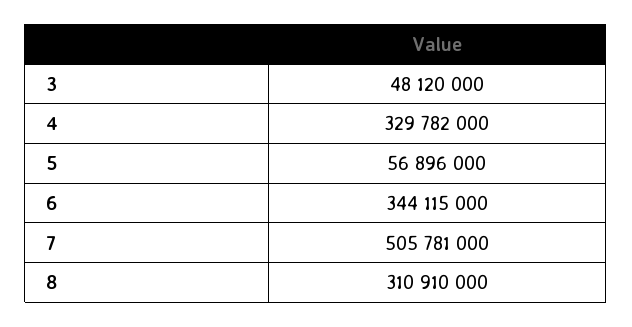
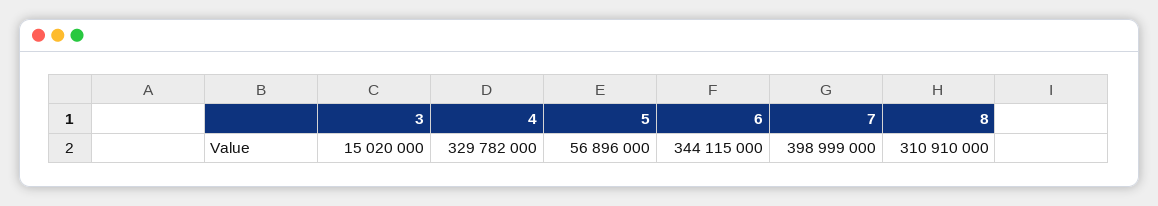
  {
-   "3": 48120000,
+   "3": 15020000,
    "4": 329782000,
    "5": 56896000,
    "6": 344115000,
-   "7": 505781000,
+   "7": 398999000,
    "8": 310910000
  }

